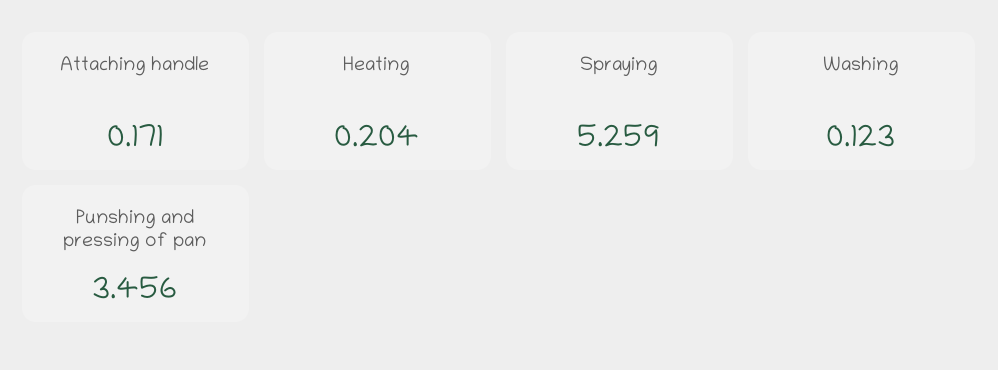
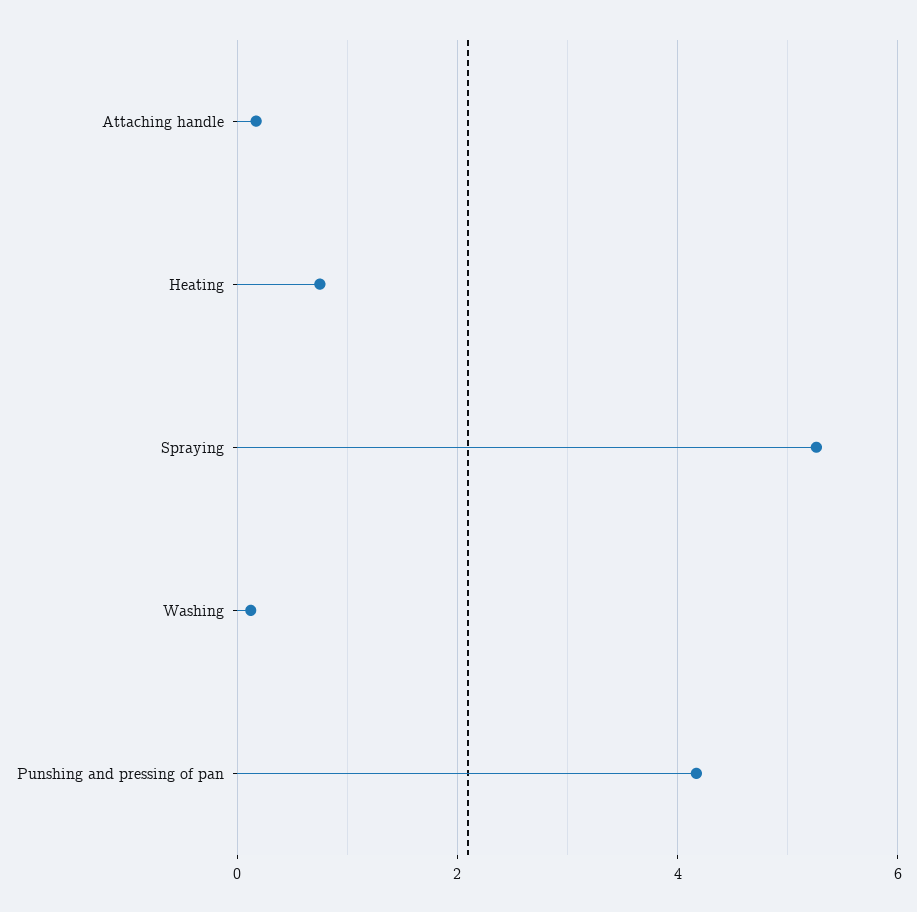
  {
    "Attaching handle": 0.171,
-   "Heating": 0.204,
+   "Heating": 0.8,
    "Spraying": 5.259,
    "Washing": 0.123,
-   "Punshing and pressing of pan": 3.456
+   "Punshing and pressing of pan": 4.2
  }

